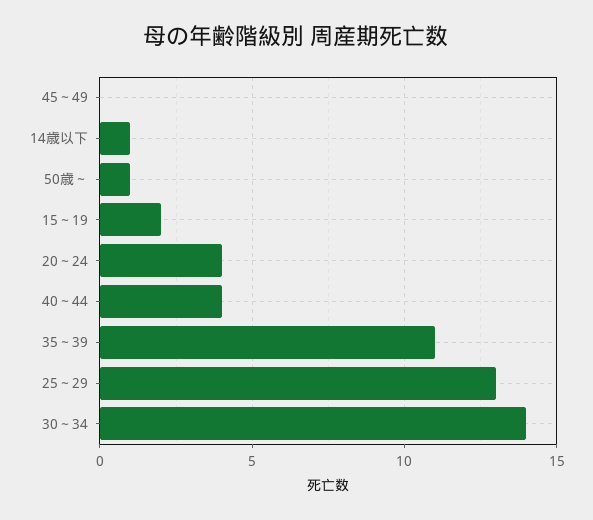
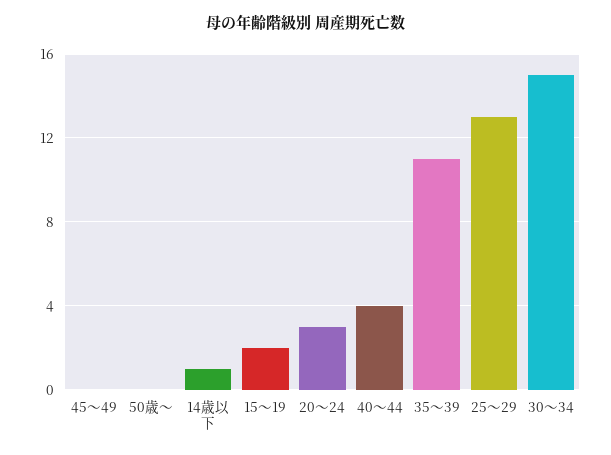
  {
    "45～49": 0,
    "14歳以下": 1,
-   "50歳～": 1,
+   "50歳～": 0,
    "15～19": 2,
-   "20～24": 4,
+   "20～24": 3,
    "40～44": 4,
    "35～39": 11,
    "25～29": 13,
-   "30～34": 14
+   "30～34": 15
  }

